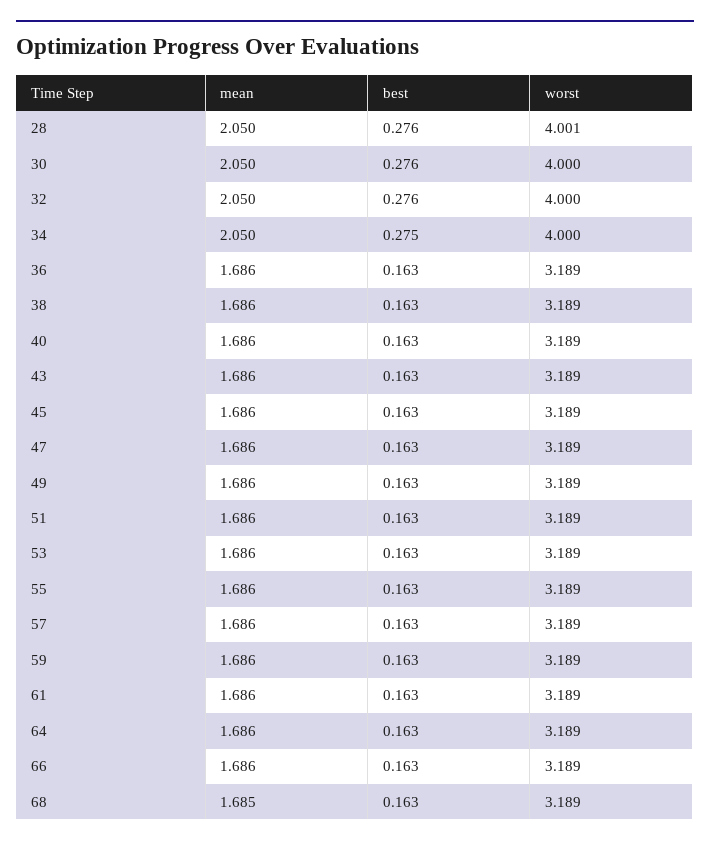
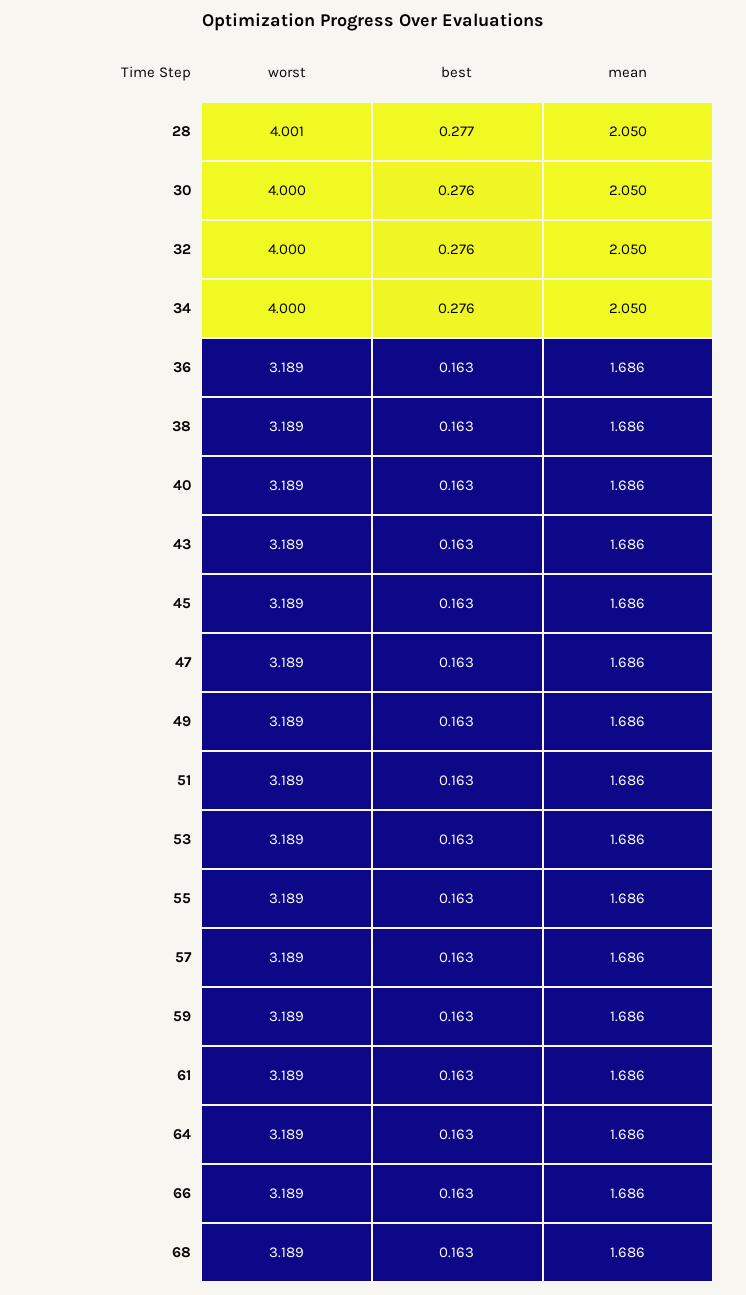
  {
    "mean": {
      "28": 2.05,
      "30": 2.05,
      "32": 2.05,
      "34": 2.05,
      "36": 1.686,
      "38": 1.686,
      "40": 1.686,
      "43": 1.686,
      "45": 1.686,
      "47": 1.686,
      "49": 1.686,
      "51": 1.686,
      "53": 1.686,
      "55": 1.686,
      "57": 1.686,
      "59": 1.686,
      "61": 1.686,
      "64": 1.686,
      "66": 1.686,
-     "68": 1.685
+     "68": 1.686
    },
    "best": {
-     "28": 0.276,
+     "28": 0.277,
      "30": 0.276,
      "32": 0.276,
-     "34": 0.275,
+     "34": 0.276,
      "36": 0.163,
      "38": 0.163,
      "40": 0.163,
      "43": 0.163,
      "45": 0.163,
      "47": 0.163,
      "49": 0.163,
      "51": 0.163,
      "53": 0.163,
      "55": 0.163,
      "57": 0.163,
      "59": 0.163,
      "61": 0.163,
      "64": 0.163,
      "66": 0.163,
      "68": 0.163
    },
    "worst": {
      "28": 4.001,
      "30": 4,
      "32": 4,
      "34": 4,
      "36": 3.189,
      "38": 3.189,
      "40": 3.189,
      "43": 3.189,
      "45": 3.189,
      "47": 3.189,
      "49": 3.189,
      "51": 3.189,
      "53": 3.189,
      "55": 3.189,
      "57": 3.189,
      "59": 3.189,
      "61": 3.189,
      "64": 3.189,
      "66": 3.189,
      "68": 3.189
    }
  }

